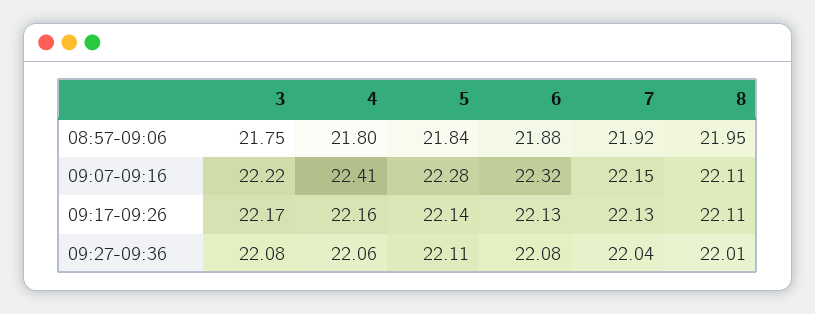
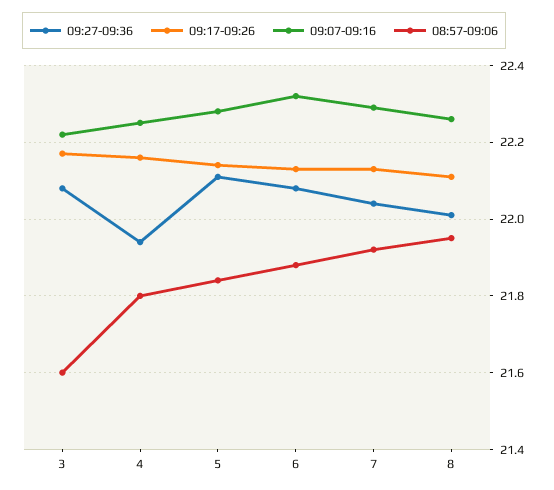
  {
    "08:57-09:06": {
-     "3": 21.75,
+     "3": 21.6,
      "4": 21.8,
      "5": 21.84,
      "6": 21.88,
      "7": 21.92,
      "8": 21.95
    },
    "09:07-09:16": {
      "3": 22.22,
-     "4": 22.41,
+     "4": 22.25,
      "5": 22.28,
      "6": 22.32,
-     "7": 22.15,
+     "7": 22.3,
-     "8": 22.11
+     "8": 22.25
    },
    "09:17-09:26": {
      "3": 22.17,
      "4": 22.16,
      "5": 22.14,
      "6": 22.13,
      "7": 22.13,
      "8": 22.11
    },
    "09:27-09:36": {
      "3": 22.08,
-     "4": 22.06,
+     "4": 21.95,
      "5": 22.11,
      "6": 22.08,
      "7": 22.04,
      "8": 22.01
    }
  }

